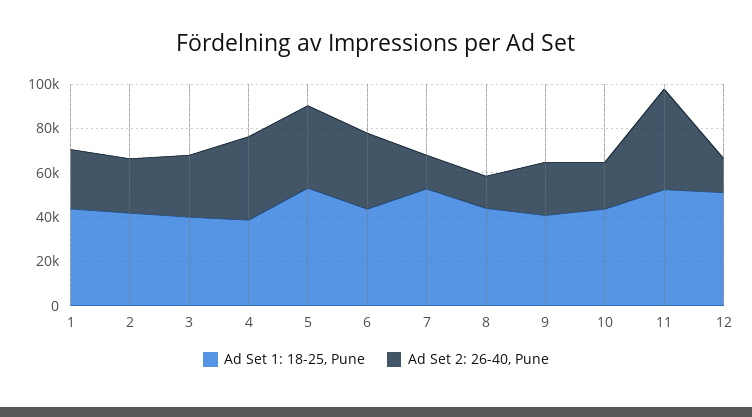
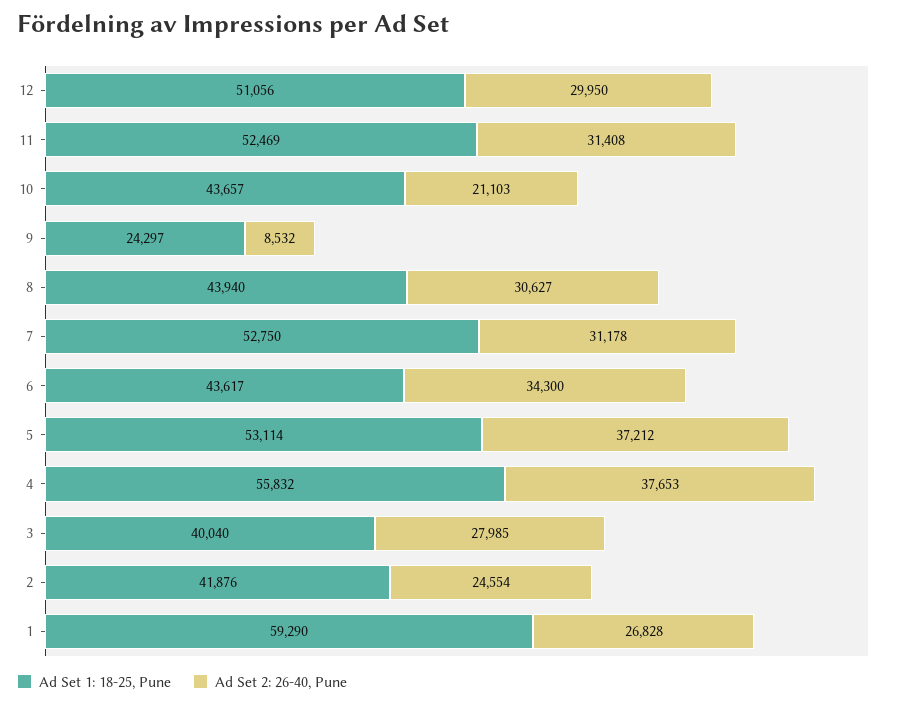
  {
    "Ad Set 1: 18-25, Pune": {
-     "1": 45000,
+     "1": 59290,
      "2": 41876,
      "3": 40040,
-     "4": 40000,
+     "4": 55832,
      "5": 53114,
      "6": 43617,
      "7": 52750,
      "8": 43940,
-     "9": 40000,
+     "9": 24297,
      "10": 43657,
      "11": 52469,
      "12": 51056
    },
    "Ad Set 2: 26-40, Pune": {
      "1": 26828,
      "2": 24554,
      "3": 27985,
      "4": 37653,
      "5": 37212,
      "6": 34300,
-     "7": 15000,
+     "7": 31178,
-     "8": 15000,
+     "8": 30627,
-     "9": 25000,
+     "9": 8532,
      "10": 21103,
-     "11": 45000,
+     "11": 31408,
-     "12": 15000
+     "12": 29950
    }
  }

